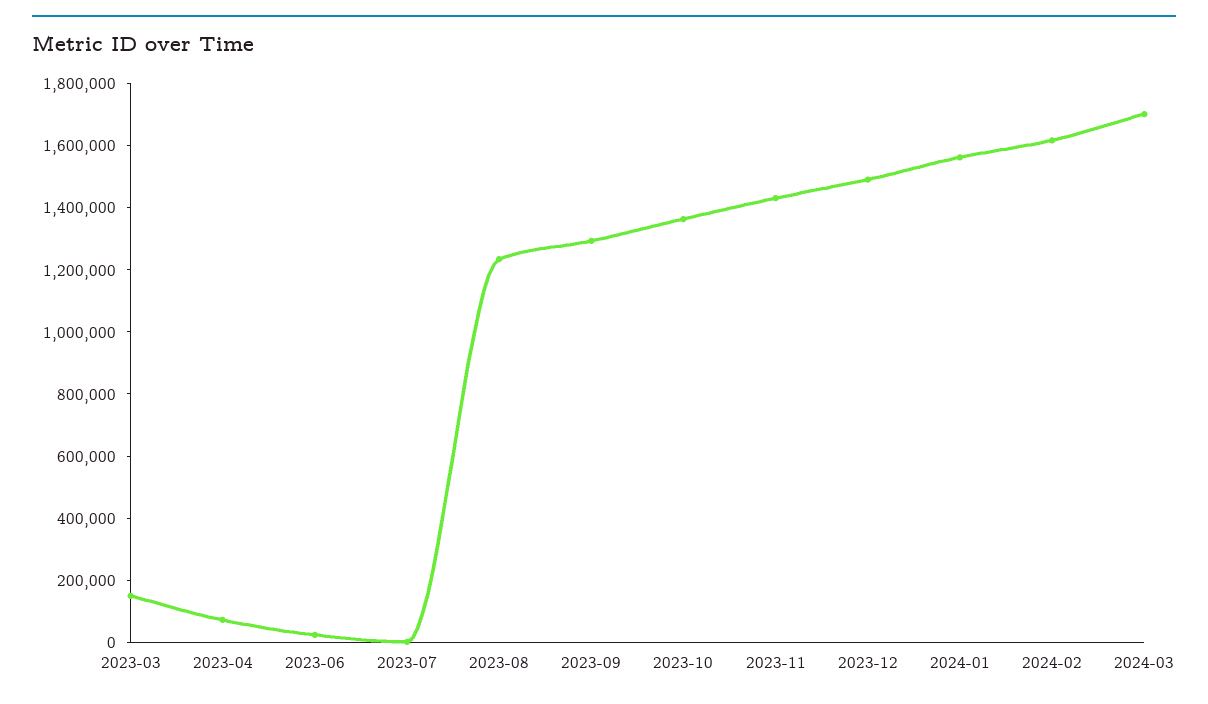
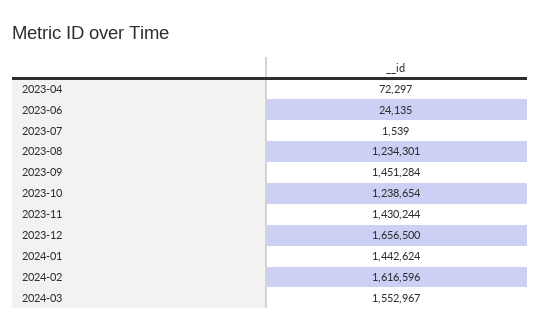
  {
-   "2023-03": 150000,
    "2023-04": 72297,
    "2023-06": 24135,
    "2023-07": 1539,
    "2023-08": 1234301,
-   "2023-09": 1300000,
+   "2023-09": 1451284,
-   "2023-10": 1350000,
+   "2023-10": 1238654,
    "2023-11": 1430244,
-   "2023-12": 1500000,
+   "2023-12": 1656500,
-   "2024-01": 1550000,
+   "2024-01": 1442624,
    "2024-02": 1616596,
-   "2024-03": 1700000
+   "2024-03": 1552967
  }

